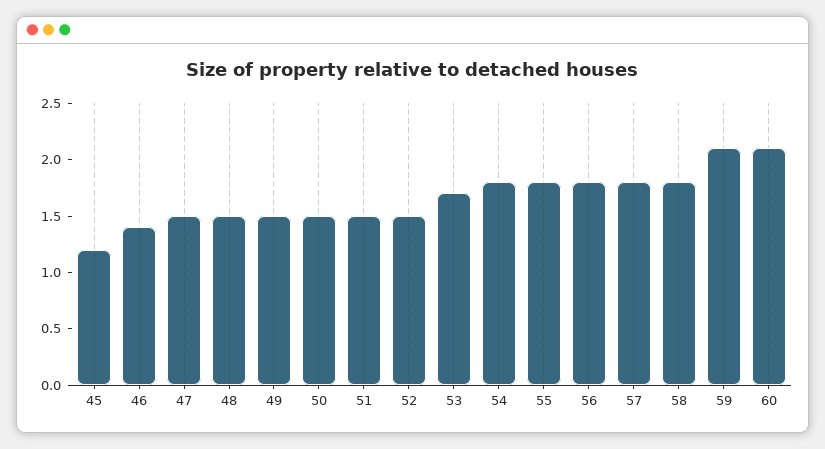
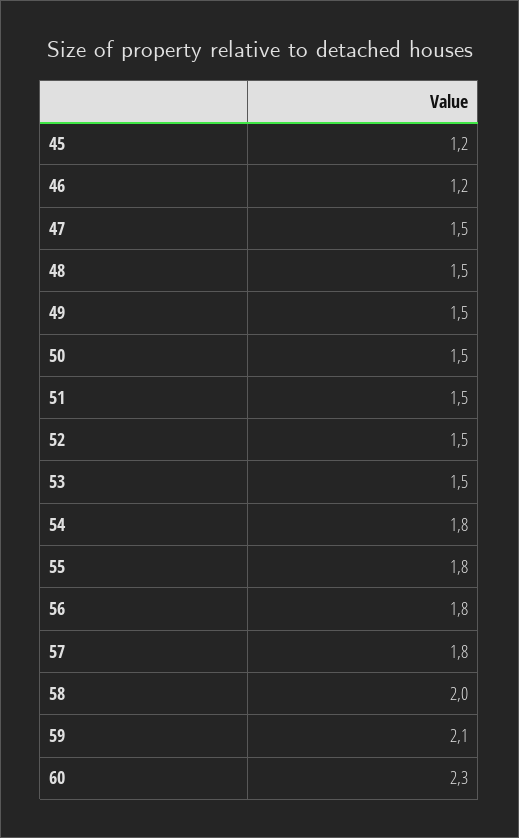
  {
    "45": 1.2,
-   "46": 1.4,
+   "46": 1.2,
    "47": 1.5,
    "48": 1.5,
    "49": 1.5,
    "50": 1.5,
    "51": 1.5,
    "52": 1.5,
-   "53": 1.7,
+   "53": 1.5,
    "54": 1.8,
    "55": 1.8,
    "56": 1.8,
    "57": 1.8,
-   "58": 1.8,
+   "58": 2,
    "59": 2.1,
-   "60": 2.1
+   "60": 2.3
  }

